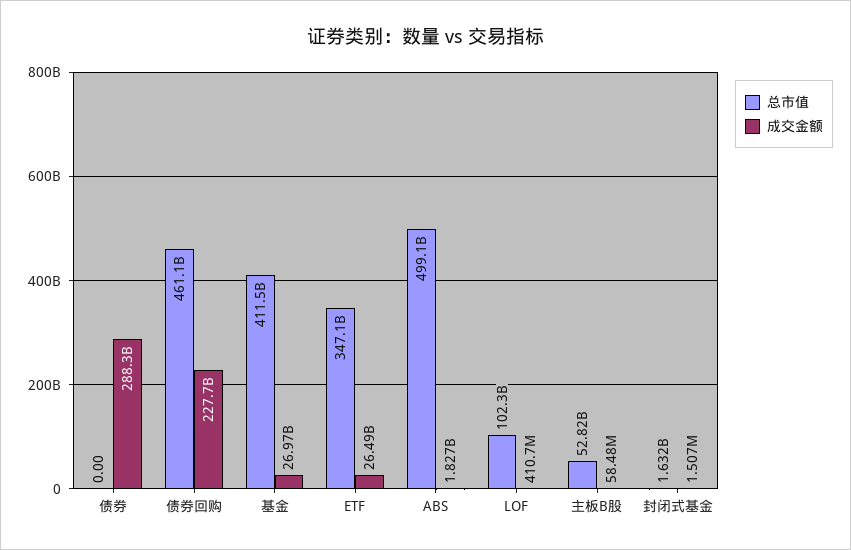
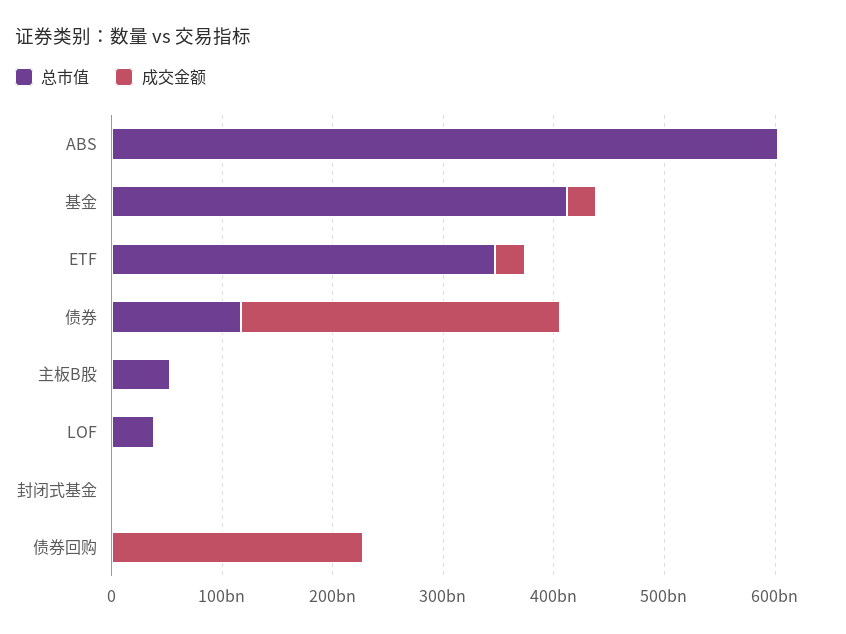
  {
    "总市值": {
-     "债券": 0,
+     "债券": 120000000000,
-     "债券回购": 461100000000,
+     "债券回购": 0,
      "基金": 411500000000,
      "ETF": 347100000000,
-     "ABS": 499100000000,
+     "ABS": 600000000000,
-     "LOF": 102300000000,
+     "LOF": 40000000000,
      "主板B股": 52820000000,
      "封闭式基金": 1632000000
    },
    "成交金额": {
      "债券": 288300000000,
      "债券回购": 227700000000,
      "基金": 26970000000,
      "ETF": 26490000000,
      "ABS": 1827000000,
      "LOF": 410700000,
      "主板B股": 58480000,
      "封闭式基金": 1507000
    }
  }

